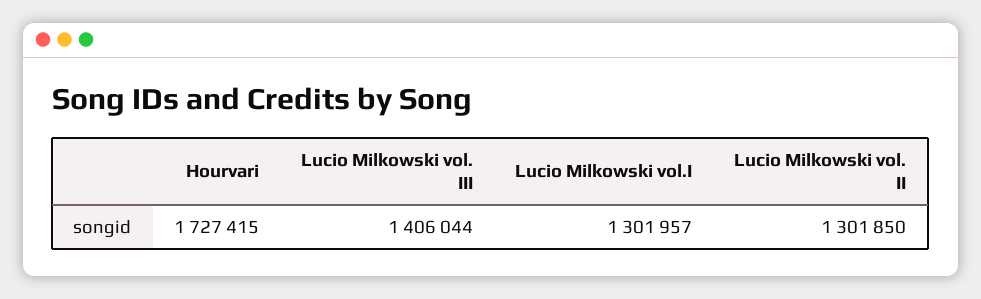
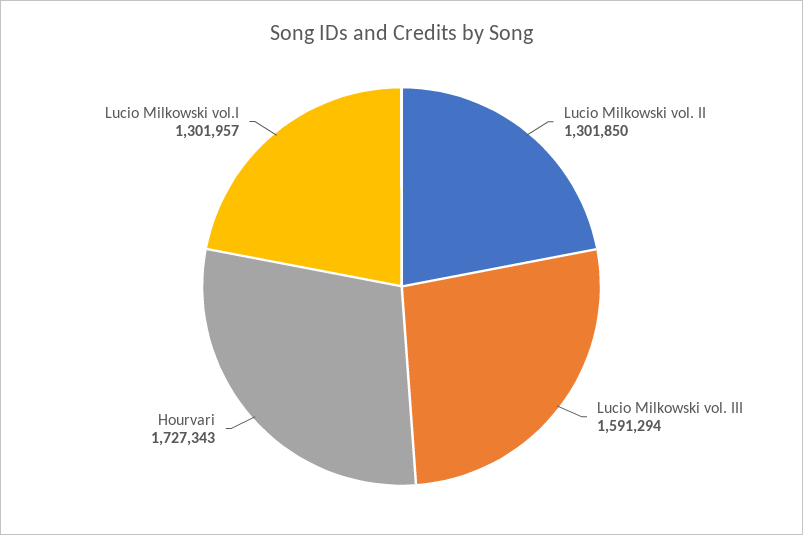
  {
-   "Hourvari": 1727415,
+   "Hourvari": 1727343,
-   "Lucio Milkowski vol. III": 1406044,
+   "Lucio Milkowski vol. III": 1591294,
    "Lucio Milkowski vol.I": 1301957,
    "Lucio Milkowski vol. II": 1301850
  }

